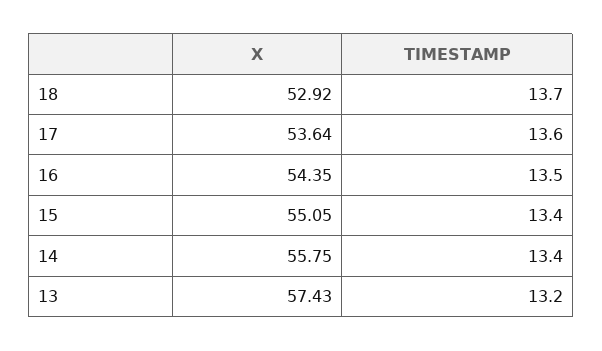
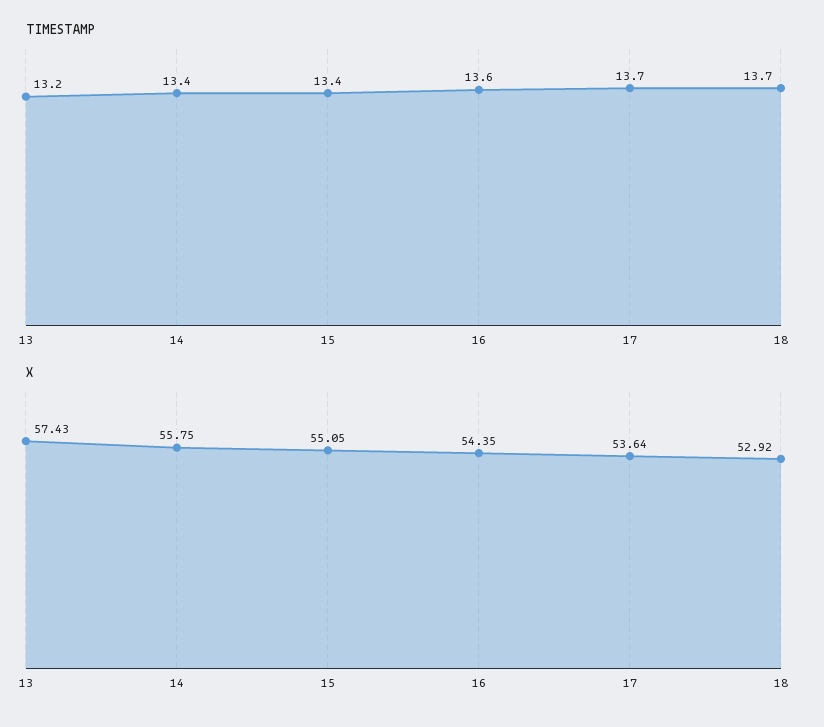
  {
    "X": {
      "18": 52.92,
      "17": 53.64,
      "16": 54.35,
      "15": 55.05,
      "14": 55.75,
      "13": 57.43
    },
    "TIMESTAMP": {
      "18": 13.7,
-     "17": 13.6,
+     "17": 13.7,
-     "16": 13.5,
+     "16": 13.6,
      "15": 13.4,
      "14": 13.4,
      "13": 13.2
    }
  }

